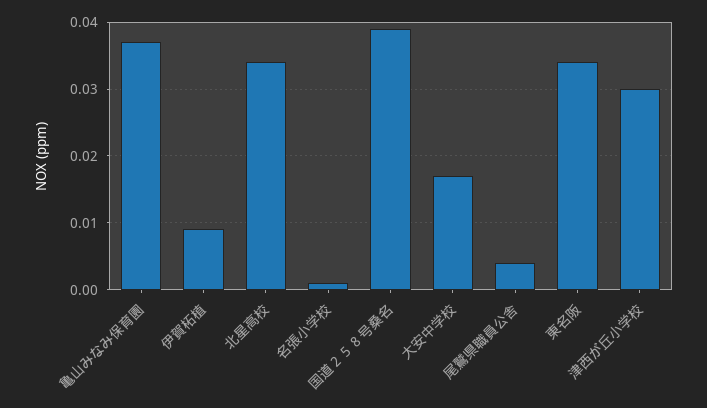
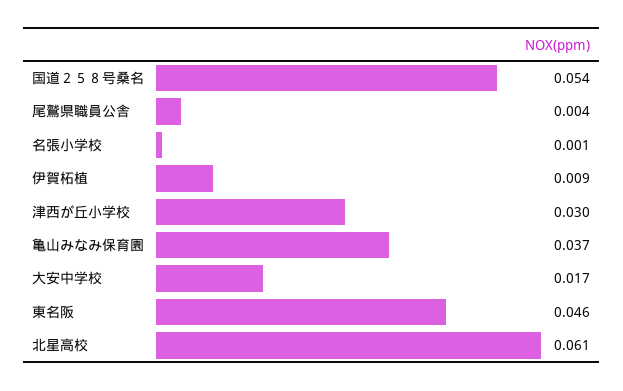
  {
    "亀山みなみ保育園": 0.037,
    "伊賀柘植": 0.009,
-   "北星高校": 0.034,
+   "北星高校": 0.061,
    "名張小学校": 0.001,
-   "国道２５８号桑名": 0.039,
+   "国道２５８号桑名": 0.054,
    "大安中学校": 0.017,
    "尾鷲県職員公舎": 0.004,
-   "東名阪": 0.034,
+   "東名阪": 0.046,
    "津西が丘小学校": 0.03
  }

